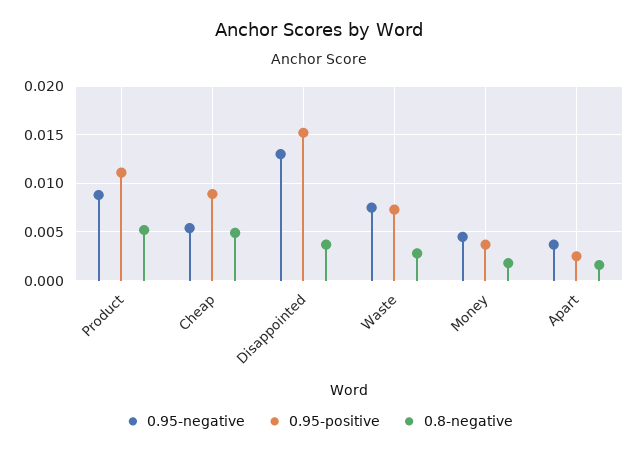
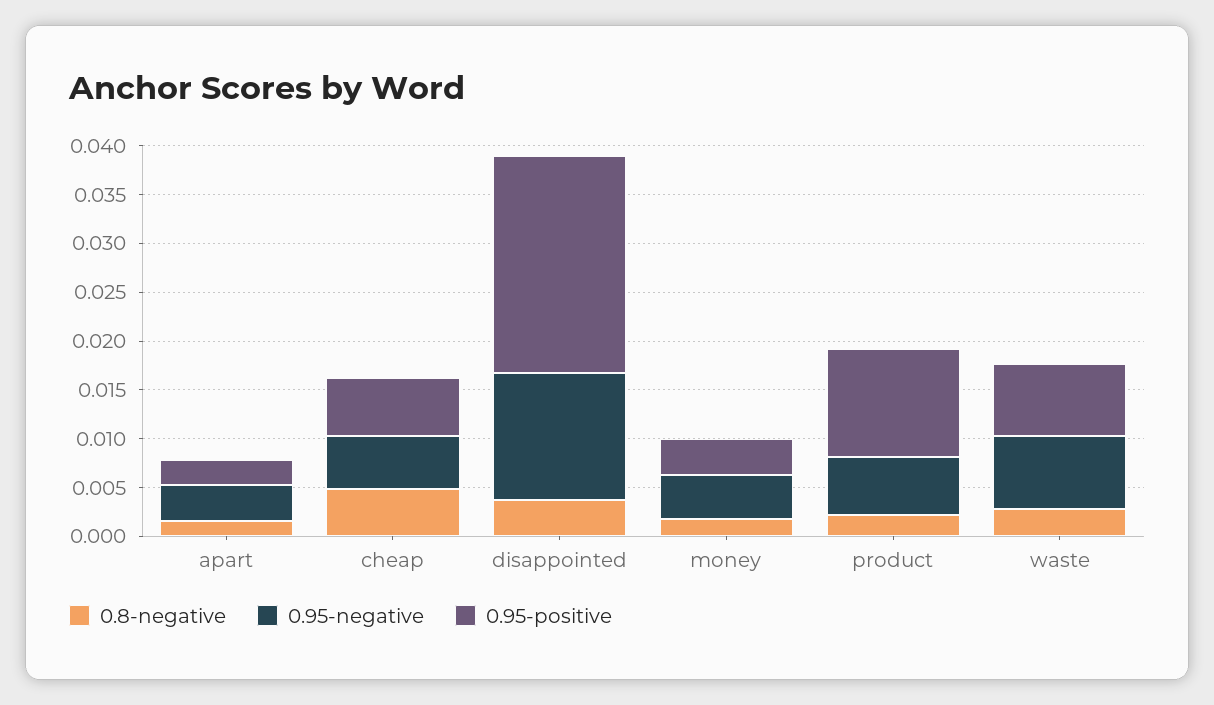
  {
    "0.95-negative": {
-     "Product": 0.009,
+     "Product": 0.006,
      "Cheap": 0.005,
      "Disappointed": 0.013,
      "Waste": 0.008,
      "Money": 0.005,
      "Apart": 0.004
    },
    "0.95-positive": {
      "Product": 0.011,
-     "Cheap": 0.009,
+     "Cheap": 0.006,
-     "Disappointed": 0.015,
+     "Disappointed": 0.022,
      "Waste": 0.007,
      "Money": 0.004,
      "Apart": 0.003
    },
    "0.8-negative": {
-     "Product": 0.005,
+     "Product": 0.002,
      "Cheap": 0.005,
      "Disappointed": 0.004,
      "Waste": 0.003,
      "Money": 0.002,
      "Apart": 0.002
    }
  }

